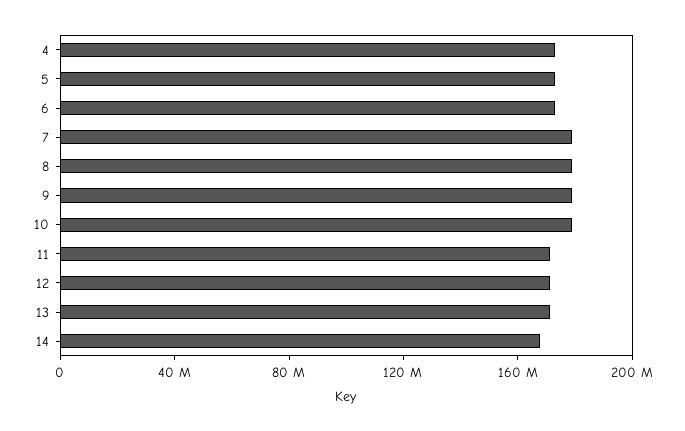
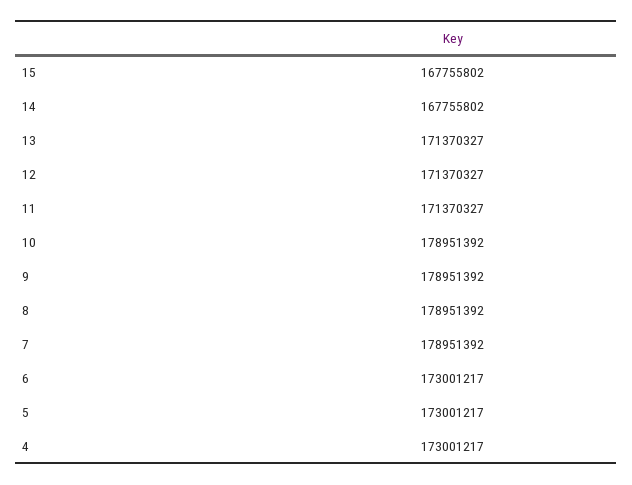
  {
    "4": 173001217,
    "5": 173001217,
    "6": 173001217,
    "7": 178951392,
    "8": 178951392,
    "9": 178951392,
    "10": 178951392,
    "11": 171370327,
    "12": 171370327,
    "13": 171370327,
-   "14": 167755802
+   "14": 167755802,
+   "15": 167755802
  }

